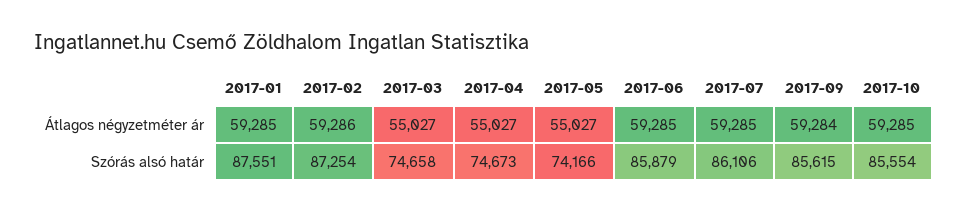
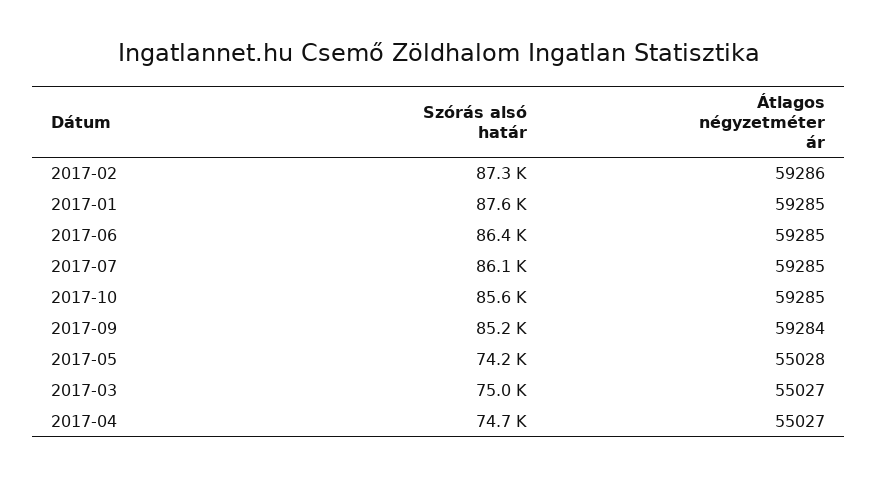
  {
    "2017-01": {
      "Átlagos négyzetméter ár": 59285,
      "Szórás alsó határ": 87551
    },
    "2017-02": {
      "Átlagos négyzetméter ár": 59286,
      "Szórás alsó határ": 87254
    },
    "2017-03": {
      "Átlagos négyzetméter ár": 55027,
-     "Szórás alsó határ": 74658
+     "Szórás alsó határ": 75000
    },
    "2017-04": {
      "Átlagos négyzetméter ár": 55027,
      "Szórás alsó határ": 74673
    },
    "2017-05": {
-     "Átlagos négyzetméter ár": 55027,
+     "Átlagos négyzetméter ár": 55028,
      "Szórás alsó határ": 74166
    },
    "2017-06": {
      "Átlagos négyzetméter ár": 59285,
-     "Szórás alsó határ": 85879
+     "Szórás alsó határ": 86400
    },
    "2017-07": {
      "Átlagos négyzetméter ár": 59285,
      "Szórás alsó határ": 86106
    },
    "2017-09": {
      "Átlagos négyzetméter ár": 59284,
-     "Szórás alsó határ": 85615
+     "Szórás alsó határ": 85200
    },
    "2017-10": {
      "Átlagos négyzetméter ár": 59285,
      "Szórás alsó határ": 85554
    }
  }

